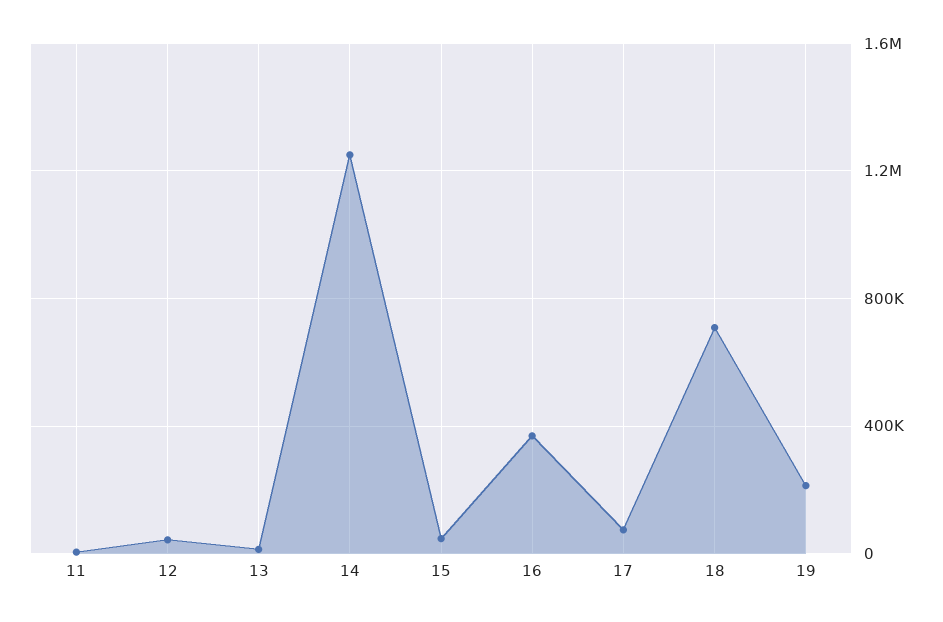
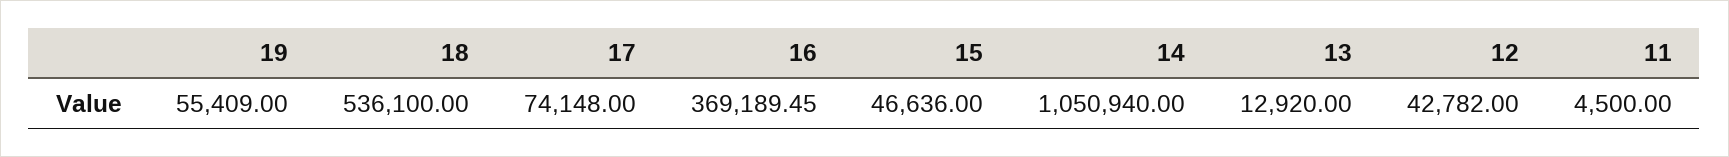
  {
    "11": 4500,
    "12": 42782,
    "13": 12920,
-   "14": 1250000,
+   "14": 1050940,
    "15": 46636,
    "16": 369189.45,
    "17": 74148,
-   "18": 700000,
+   "18": 536100,
-   "19": 200000
+   "19": 55409
  }

